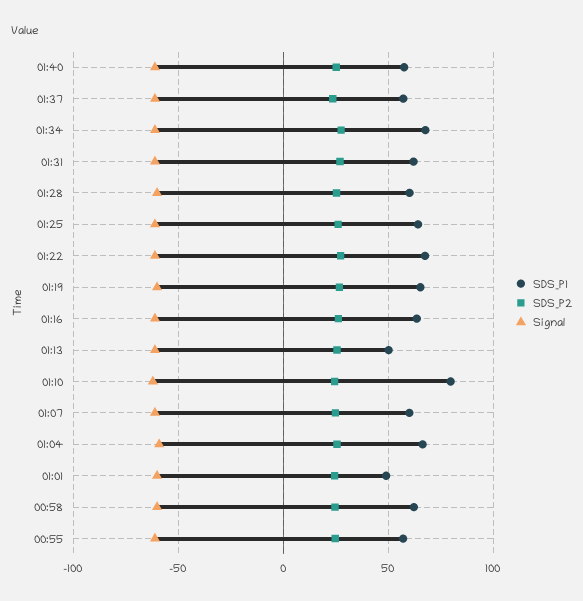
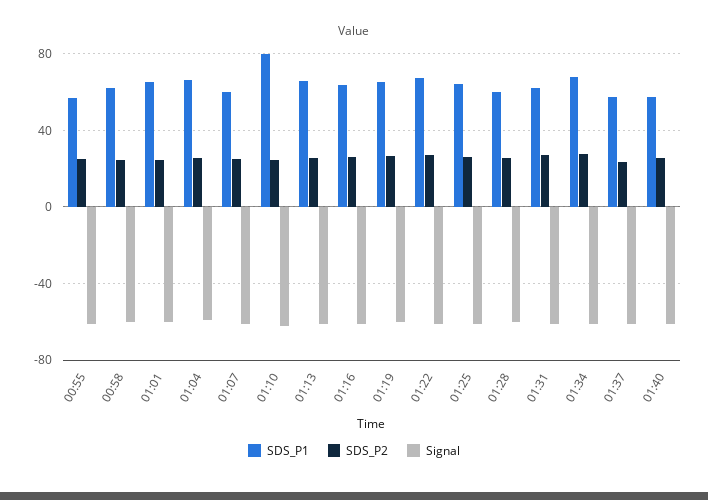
  {
    "SDS_P1": {
      "01:40": 60,
      "01:37": 55,
      "01:34": 70,
      "01:31": 60,
      "01:28": 60,
      "01:25": 65,
      "01:22": 70,
      "01:19": 65,
      "01:16": 65,
-     "01:13": 50,
+     "01:13": 65,
      "01:10": 80,
      "01:07": 60,
      "01:04": 65,
-     "01:01": 50,
+     "01:01": 65,
      "00:58": 60,
      "00:55": 55
    },
    "SDS_P2": {
      "01:40": 25,
      "01:37": 25,
      "01:34": 30,
      "01:31": 25,
      "01:28": 25,
      "01:25": 25,
      "01:22": 25,
      "01:19": 25,
      "01:16": 25,
      "01:13": 25,
      "01:10": 25,
      "01:07": 25,
      "01:04": 25,
      "01:01": 25,
      "00:58": 25,
      "00:55": 25
    },
    "Signal": {
      "01:40": -60,
      "01:37": -60,
      "01:34": -60,
      "01:31": -60,
      "01:28": -60,
      "01:25": -60,
      "01:22": -60,
      "01:19": -60,
      "01:16": -60,
      "01:13": -60,
      "01:10": -60,
      "01:07": -60,
      "01:04": -60,
      "01:01": -60,
      "00:58": -60,
      "00:55": -60
    }
  }

